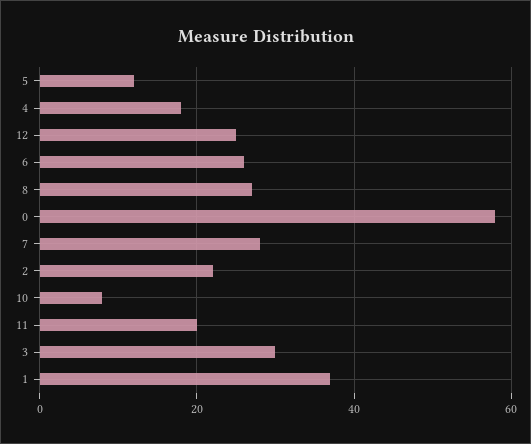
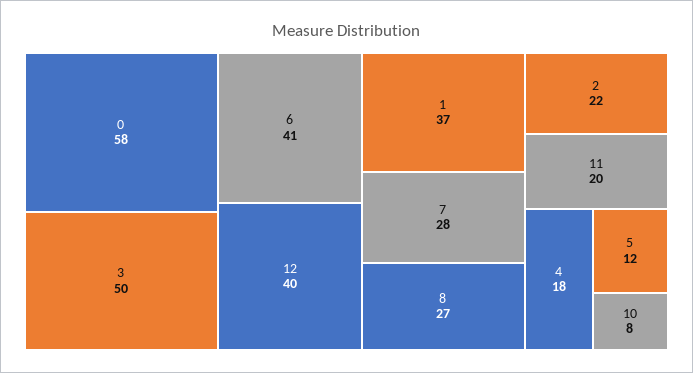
  {
    "5": 12,
    "4": 18,
-   "12": 25,
+   "12": 40,
-   "6": 25,
+   "6": 41,
    "8": 27,
    "0": 58,
    "7": 28,
    "2": 22,
    "10": 8,
    "11": 20,
-   "3": 30,
+   "3": 50,
    "1": 37
  }

